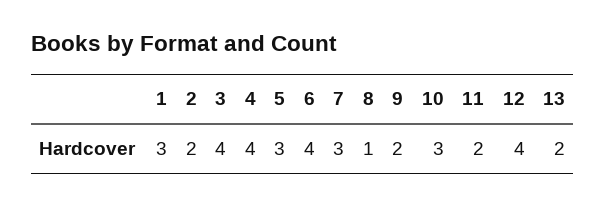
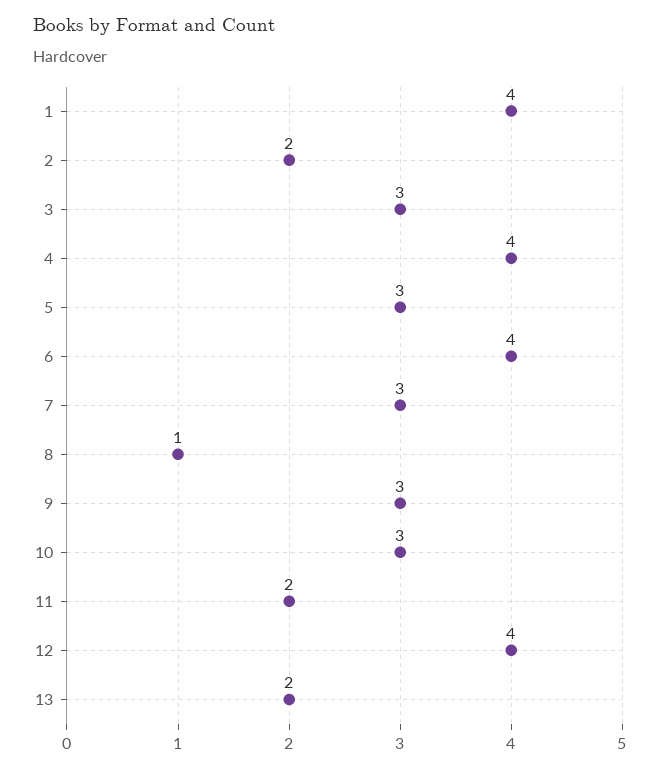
  {
-   "1": 3,
+   "1": 4,
    "2": 2,
-   "3": 4,
+   "3": 3,
    "4": 4,
    "5": 3,
    "6": 4,
    "7": 3,
    "8": 1,
-   "9": 2,
+   "9": 3,
    "10": 3,
    "11": 2,
    "12": 4,
    "13": 2
  }

